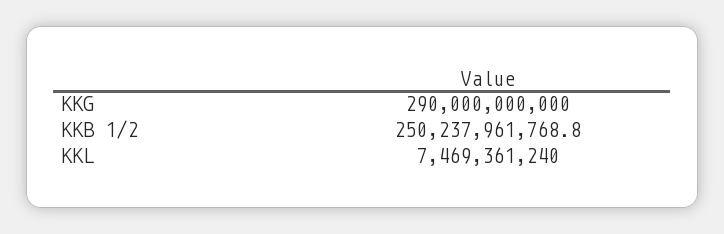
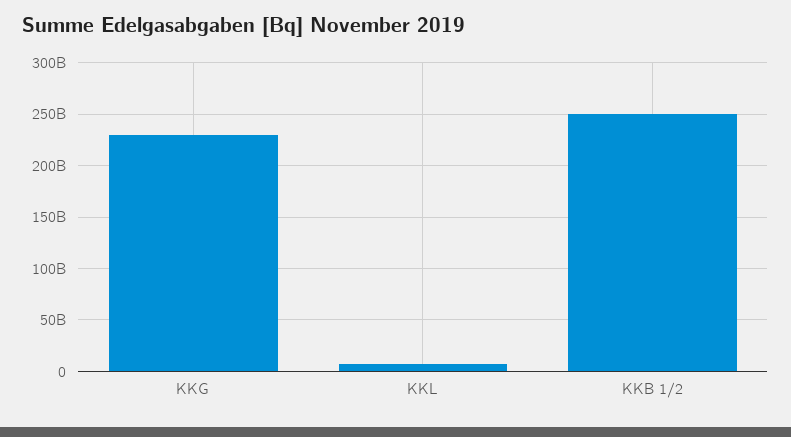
  {
-   "KKG": 290000000000,
+   "KKG": 230000000000,
    "KKB 1/2": 250237961768.8,
    "KKL": 7469361240
  }

